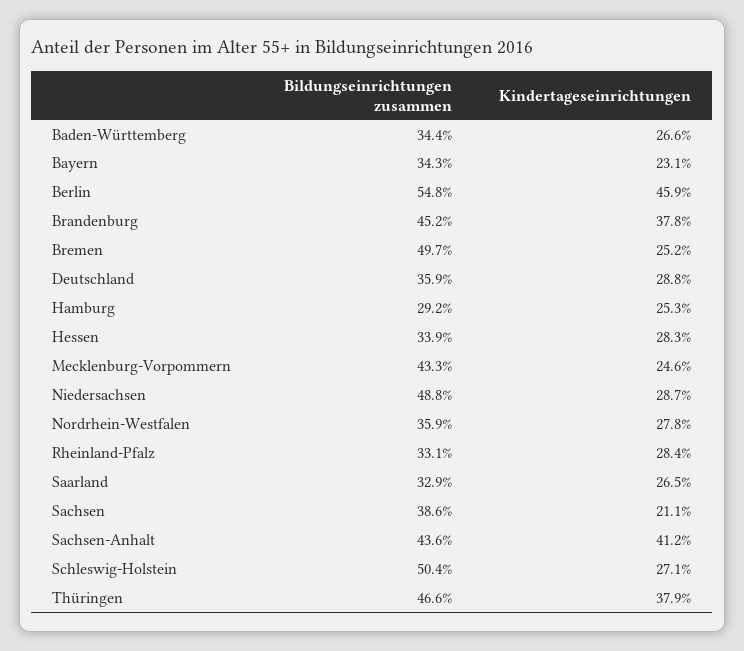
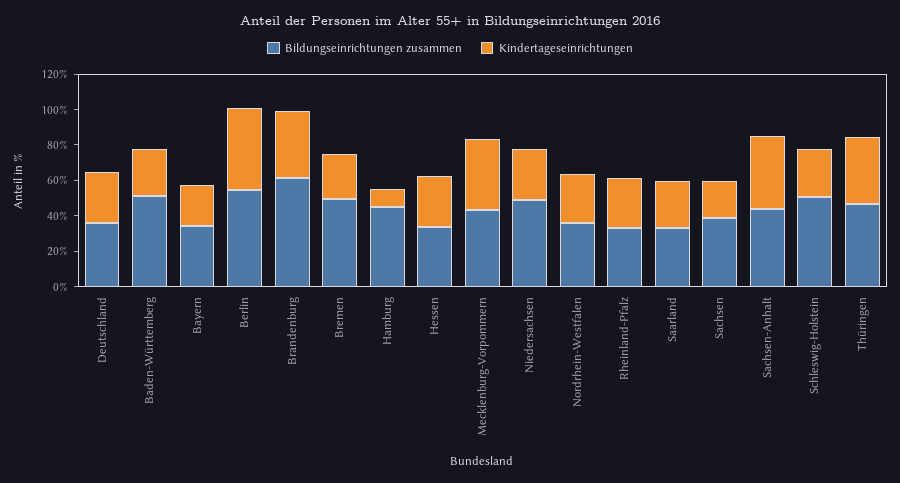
  {
    "Bildungseinrichtungen zusammen": {
-     "Baden-Württemberg": 34.4,
+     "Baden-Württemberg": 50,
      "Bayern": 34.3,
      "Berlin": 54.8,
-     "Brandenburg": 45.2,
+     "Brandenburg": 60,
      "Bremen": 49.7,
      "Deutschland": 35.9,
-     "Hamburg": 29.2,
+     "Hamburg": 45,
      "Hessen": 33.9,
      "Mecklenburg-Vorpommern": 43.3,
      "Niedersachsen": 48.8,
      "Nordrhein-Westfalen": 35.9,
      "Rheinland-Pfalz": 33.1,
      "Saarland": 32.9,
      "Sachsen": 38.6,
      "Sachsen-Anhalt": 43.6,
      "Schleswig-Holstein": 50.4,
      "Thüringen": 46.6
    },
    "Kindertageseinrichtungen": {
      "Baden-Württemberg": 26.6,
      "Bayern": 23.1,
      "Berlin": 45.9,
      "Brandenburg": 37.8,
      "Bremen": 25.2,
      "Deutschland": 28.8,
-     "Hamburg": 25.3,
+     "Hamburg": 10,
      "Hessen": 28.3,
-     "Mecklenburg-Vorpommern": 24.6,
+     "Mecklenburg-Vorpommern": 40,
      "Niedersachsen": 28.7,
      "Nordrhein-Westfalen": 27.8,
      "Rheinland-Pfalz": 28.4,
      "Saarland": 26.5,
      "Sachsen": 21.1,
      "Sachsen-Anhalt": 41.2,
      "Schleswig-Holstein": 27.1,
      "Thüringen": 37.9
    }
  }

